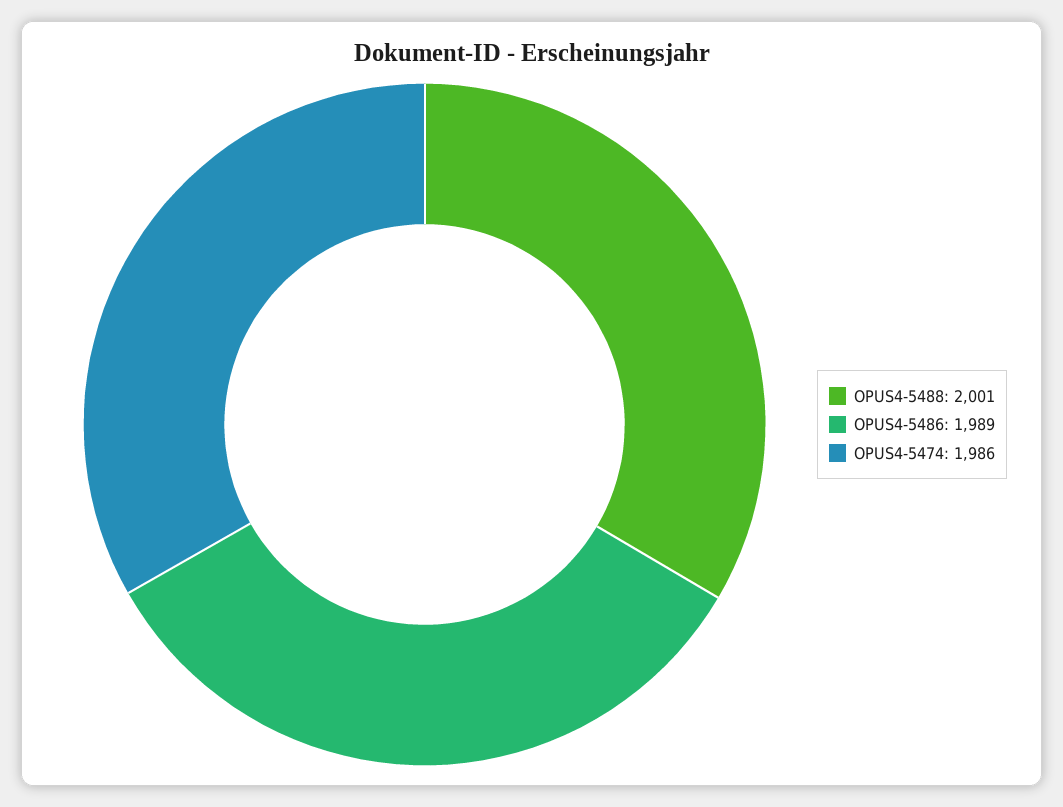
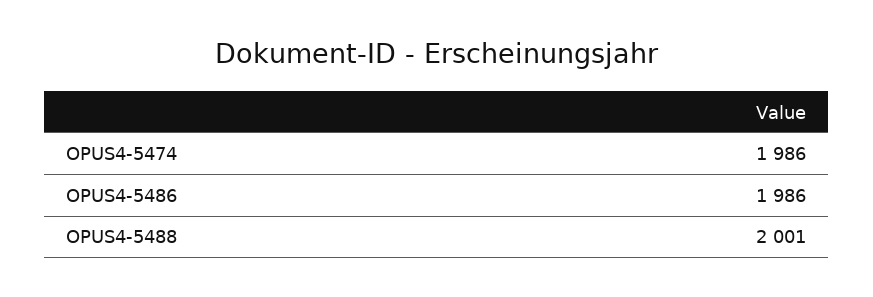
  {
    "OPUS4-5488": 2001,
-   "OPUS4-5486": 1989,
+   "OPUS4-5486": 1986,
    "OPUS4-5474": 1986
  }

